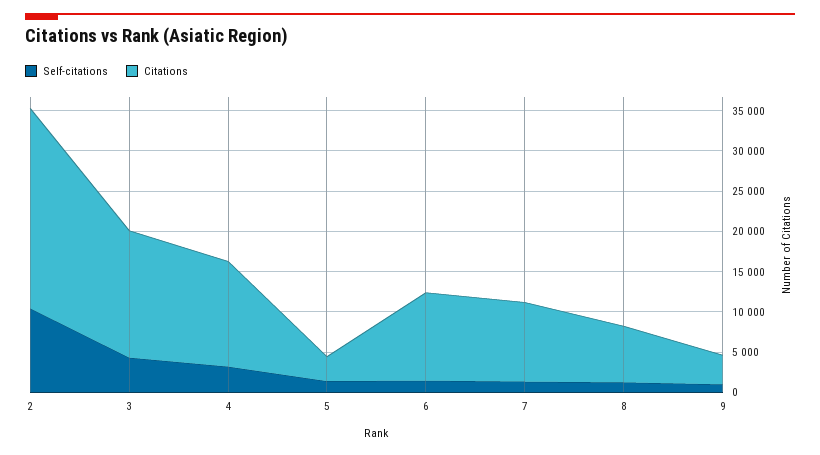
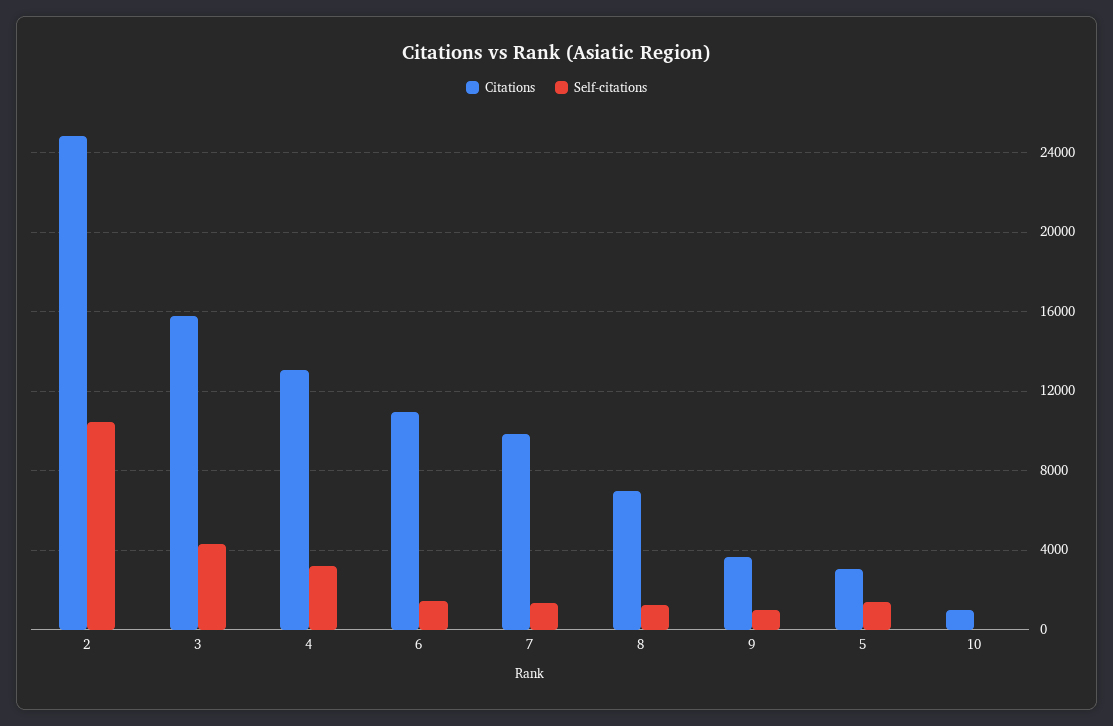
  {
    "Self-citations": {
      "2": 10500,
      "3": 4500,
      "4": 3000,
      "5": 1500,
      "6": 1500,
      "7": 1500,
      "8": 1500,
-     "9": 1000
+     "9": 1000,
+     "10": 0
    },
    "Citations": {
      "2": 25000,
      "3": 16000,
      "4": 13000,
      "5": 3000,
      "6": 11000,
      "7": 10000,
      "8": 7000,
-     "9": 3500
+     "9": 3500,
+     "10": 1000
    }
  }

